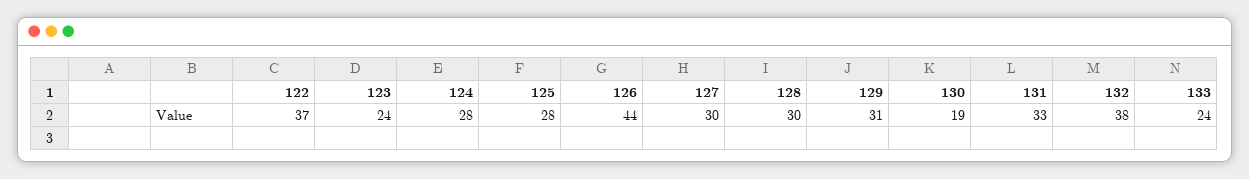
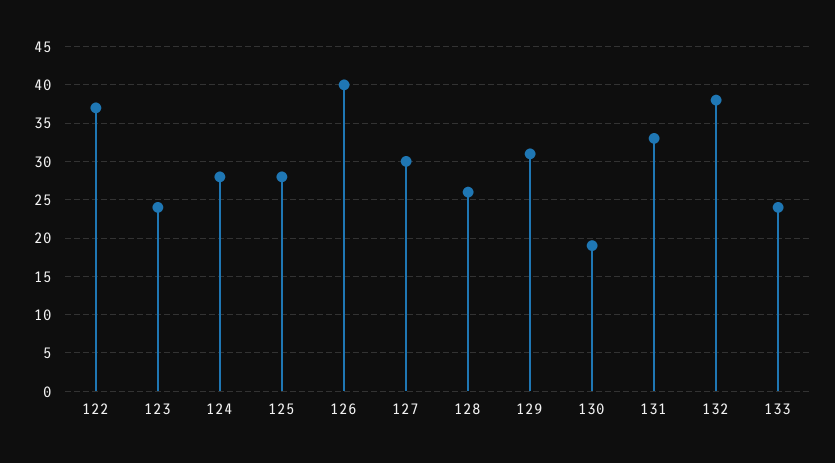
  {
    "122": 37,
    "123": 24,
    "124": 28,
    "125": 28,
-   "126": 44,
+   "126": 40,
    "127": 30,
-   "128": 30,
+   "128": 26,
    "129": 31,
    "130": 19,
    "131": 33,
    "132": 38,
    "133": 24
  }

